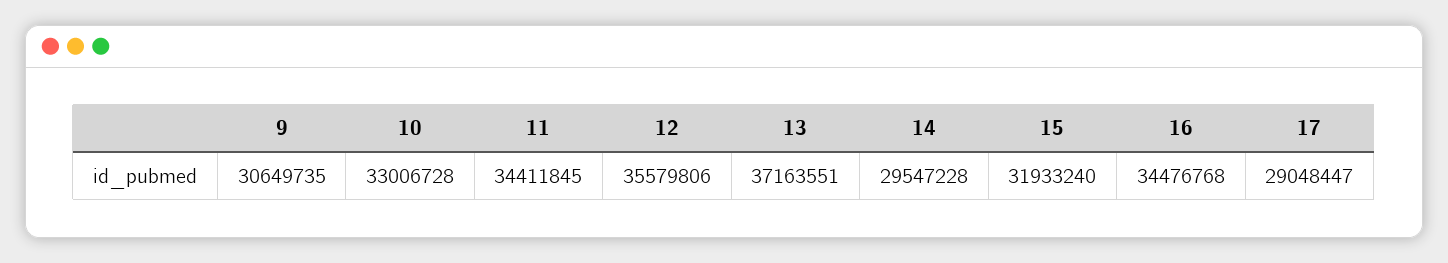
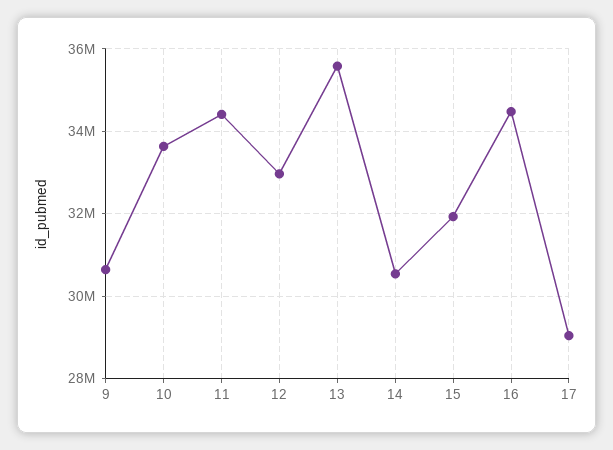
  {
    "9": 30649735,
-   "10": 33006728,
+   "10": 33600000,
    "11": 34411845,
-   "12": 35579806,
+   "12": 33000000,
-   "13": 37163551,
+   "13": 35600000,
-   "14": 29547228,
+   "14": 30600000,
    "15": 31933240,
    "16": 34476768,
    "17": 29048447
  }

